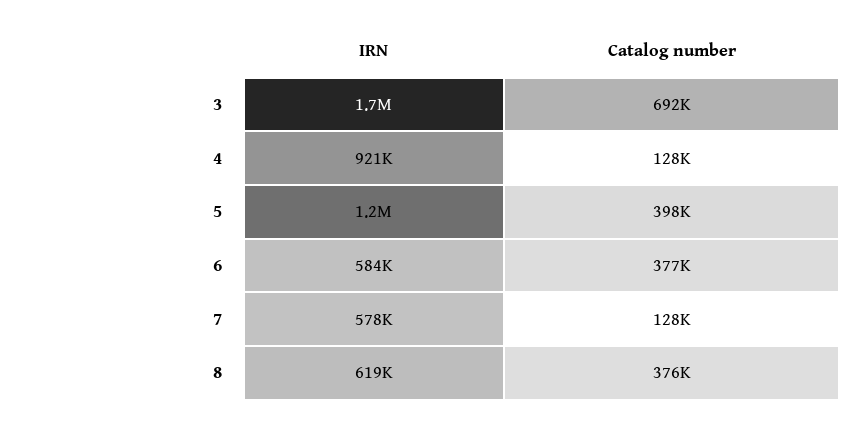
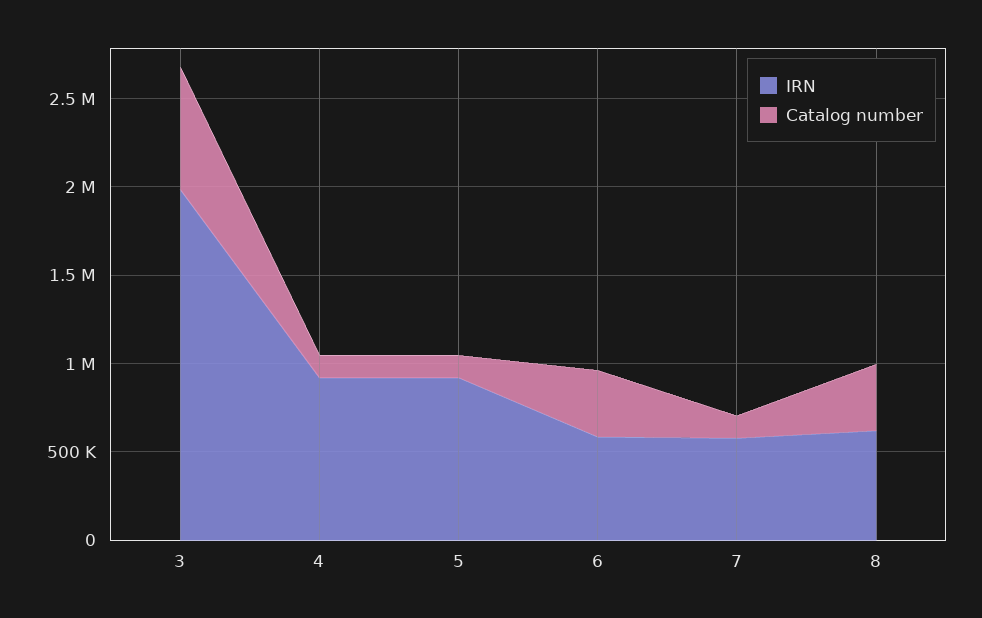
  {
    "IRN": {
-     "3": 1700000,
+     "3": 2000000,
      "4": 921000,
-     "5": 1200000,
+     "5": 900000,
      "6": 584000,
      "7": 578000,
      "8": 619000
    },
    "Catalog number": {
      "3": 692000,
      "4": 128000,
-     "5": 398000,
+     "5": 100000,
      "6": 377000,
      "7": 128000,
      "8": 376000
    }
  }

